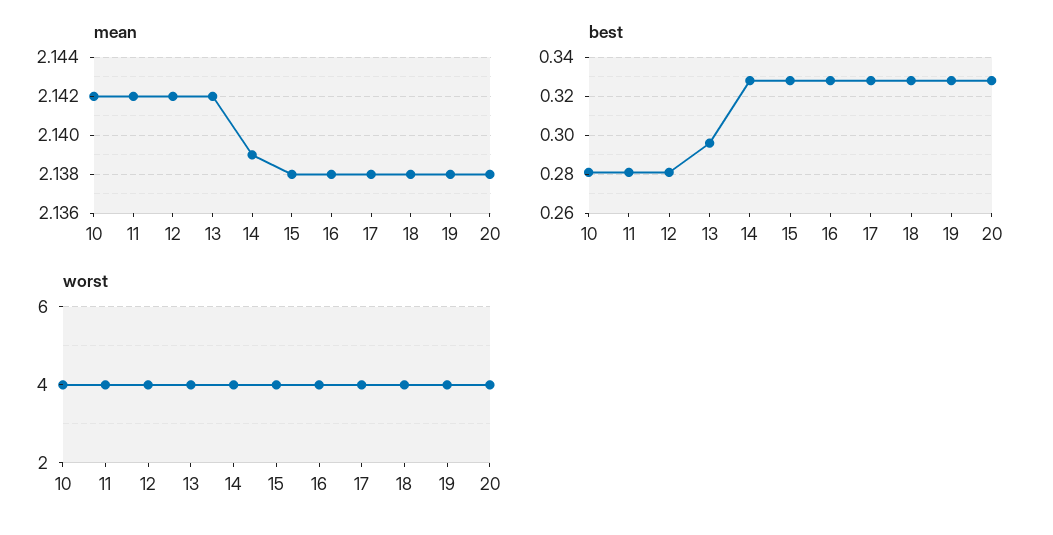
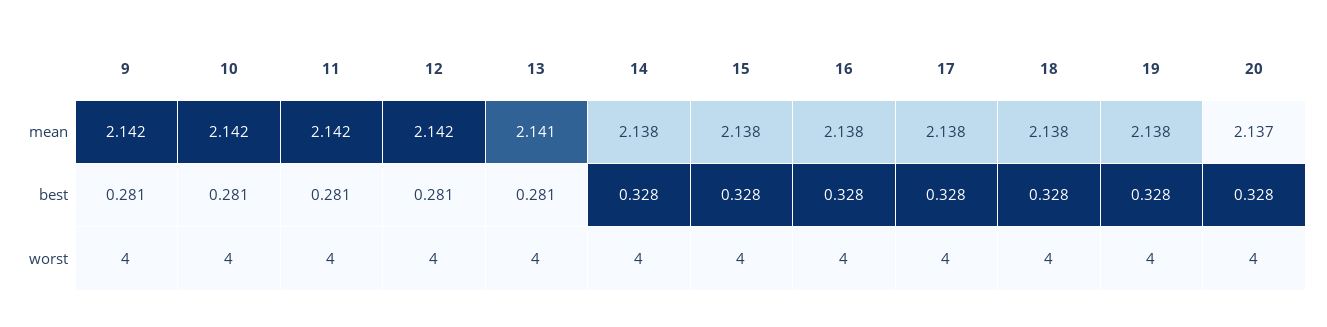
  {
    "mean": {
      "10": 2.142,
      "11": 2.142,
      "12": 2.142,
-     "13": 2.142,
+     "13": 2.141,
-     "14": 2.139,
+     "14": 2.138,
      "15": 2.138,
      "16": 2.138,
      "17": 2.138,
      "18": 2.138,
      "19": 2.138,
-     "20": 2.138
+     "20": 2.137,
+     "9": 2.142
    },
    "best": {
      "10": 0.281,
      "11": 0.281,
      "12": 0.281,
-     "13": 0.295,
+     "13": 0.281,
      "14": 0.328,
      "15": 0.328,
      "16": 0.328,
      "17": 0.328,
      "18": 0.328,
      "19": 0.328,
-     "20": 0.328
+     "20": 0.328,
+     "9": 0.281
    },
    "worst": {
      "10": 4,
      "11": 4,
      "12": 4,
      "13": 4,
      "14": 4,
      "15": 4,
      "16": 4,
      "17": 4,
      "18": 4,
      "19": 4,
-     "20": 4
+     "20": 4,
+     "9": 4
    }
  }

